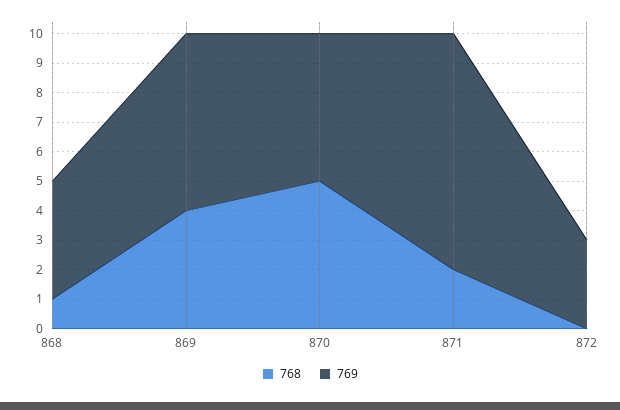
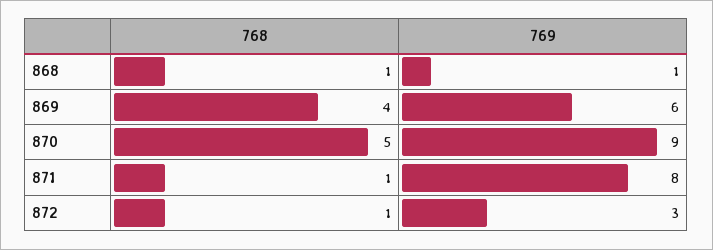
  {
    "768": {
      "868": 1,
      "869": 4,
      "870": 5,
-     "871": 2,
+     "871": 1,
-     "872": 0
+     "872": 1
    },
    "769": {
-     "868": 4,
+     "868": 1,
      "869": 6,
-     "870": 5,
+     "870": 9,
      "871": 8,
      "872": 3
    }
  }

